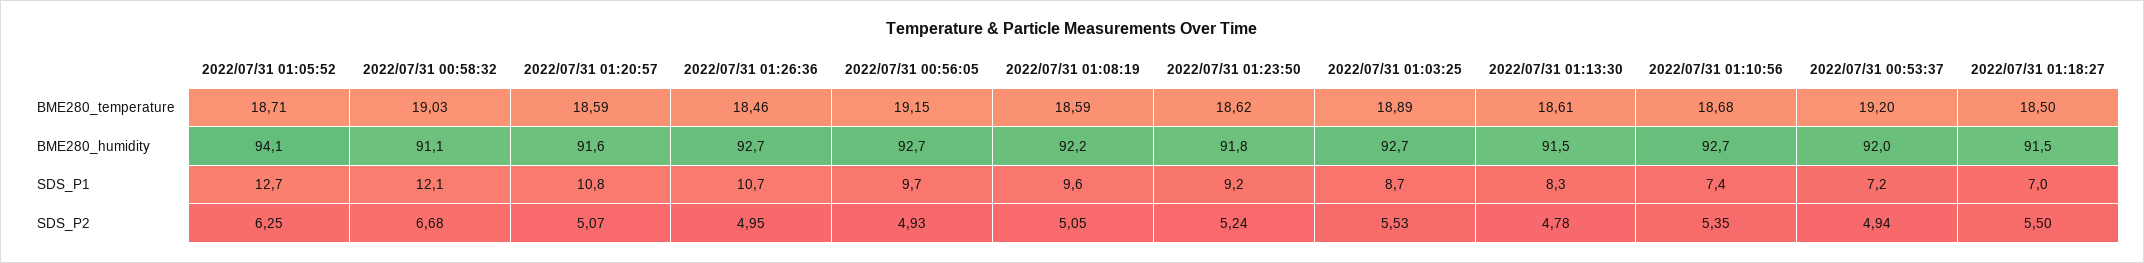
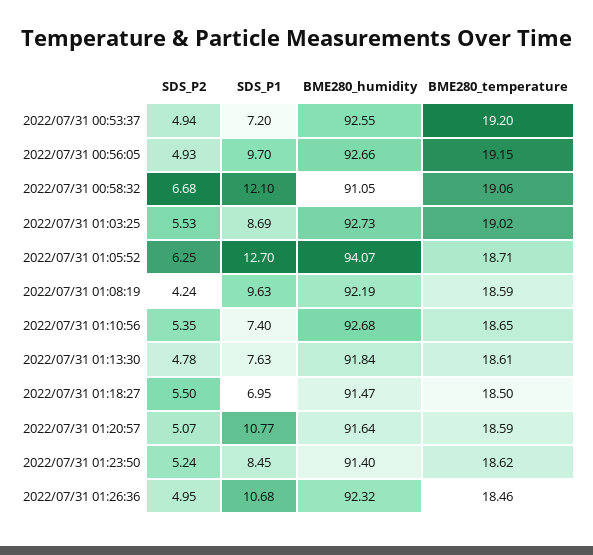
  {
    "2022/07/31 01:05:52": {
      "BME280_temperature": 18.71,
      "BME280_humidity": 94.07,
      "SDS_P1": 12.7,
      "SDS_P2": 6.25
    },
    "2022/07/31 00:58:32": {
-     "BME280_temperature": 19.03,
+     "BME280_temperature": 19.06,
      "BME280_humidity": 91.05,
      "SDS_P1": 12.1,
      "SDS_P2": 6.68
    },
    "2022/07/31 01:20:57": {
      "BME280_temperature": 18.59,
      "BME280_humidity": 91.64,
      "SDS_P1": 10.77,
      "SDS_P2": 5.07
    },
    "2022/07/31 01:26:36": {
      "BME280_temperature": 18.46,
-     "BME280_humidity": 92.7,
+     "BME280_humidity": 92.32,
      "SDS_P1": 10.68,
      "SDS_P2": 4.95
    },
    "2022/07/31 00:56:05": {
      "BME280_temperature": 19.15,
      "BME280_humidity": 92.66,
      "SDS_P1": 9.7,
      "SDS_P2": 4.93
    },
    "2022/07/31 01:08:19": {
      "BME280_temperature": 18.59,
      "BME280_humidity": 92.19,
      "SDS_P1": 9.63,
-     "SDS_P2": 5.05
+     "SDS_P2": 4.24
    },
    "2022/07/31 01:23:50": {
      "BME280_temperature": 18.62,
-     "BME280_humidity": 91.8,
+     "BME280_humidity": 91.4,
-     "SDS_P1": 9.2,
+     "SDS_P1": 8.45,
      "SDS_P2": 5.24
    },
    "2022/07/31 01:03:25": {
-     "BME280_temperature": 18.89,
+     "BME280_temperature": 19.02,
      "BME280_humidity": 92.73,
      "SDS_P1": 8.69,
      "SDS_P2": 5.53
    },
    "2022/07/31 01:13:30": {
      "BME280_temperature": 18.61,
-     "BME280_humidity": 91.5,
+     "BME280_humidity": 91.84,
-     "SDS_P1": 8.3,
+     "SDS_P1": 7.63,
      "SDS_P2": 4.78
    },
    "2022/07/31 01:10:56": {
-     "BME280_temperature": 18.68,
+     "BME280_temperature": 18.65,
      "BME280_humidity": 92.68,
      "SDS_P1": 7.4,
      "SDS_P2": 5.35
    },
    "2022/07/31 00:53:37": {
      "BME280_temperature": 19.2,
-     "BME280_humidity": 92,
+     "BME280_humidity": 92.55,
      "SDS_P1": 7.2,
      "SDS_P2": 4.94
    },
    "2022/07/31 01:18:27": {
      "BME280_temperature": 18.5,
      "BME280_humidity": 91.47,
      "SDS_P1": 6.95,
      "SDS_P2": 5.5
    }
  }

